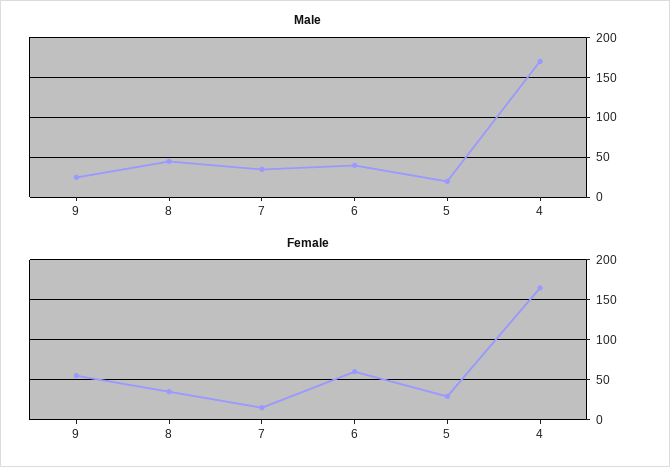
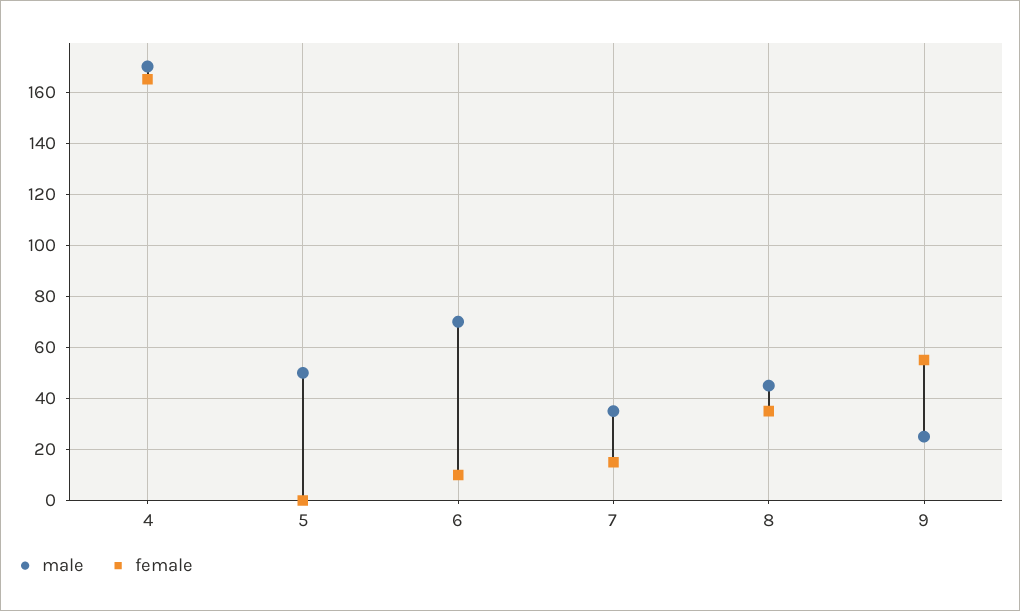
  {
    "Male": {
      "9": 25,
      "8": 45,
      "7": 35,
-     "6": 40,
+     "6": 70,
-     "5": 20,
+     "5": 50,
      "4": 170
    },
    "Female": {
      "9": 55,
      "8": 35,
      "7": 15,
-     "6": 60,
+     "6": 10,
-     "5": 30,
+     "5": 0,
      "4": 165
    }
  }

